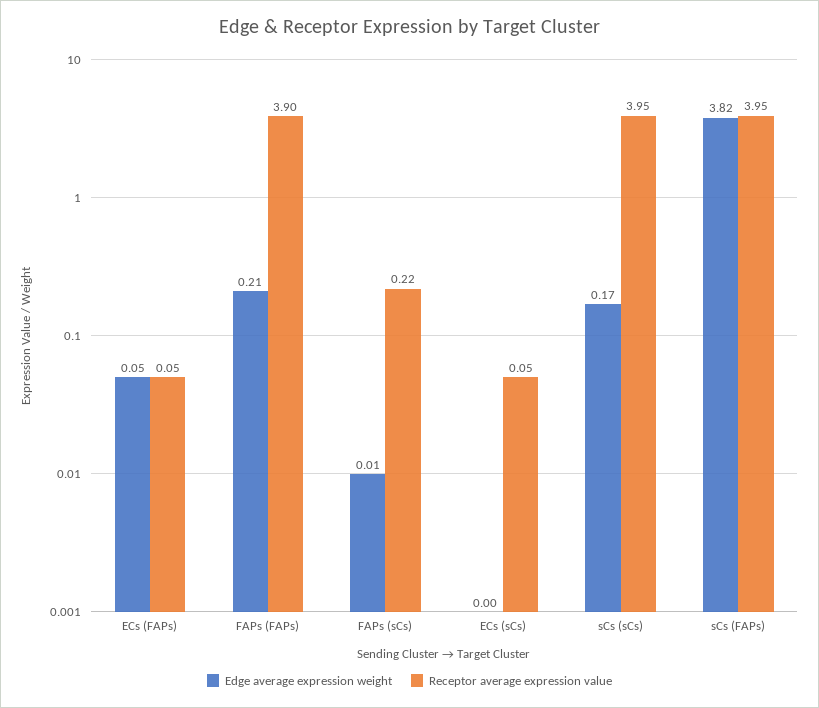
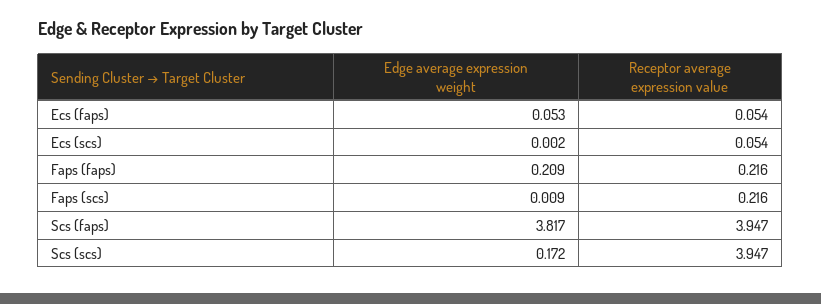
  {
    "Edge average expression weight": {
      "ECs (FAPs)": 0.053,
      "FAPs (FAPs)": 0.209,
      "FAPs (sCs)": 0.009,
      "ECs (sCs)": 0.002,
      "sCs (sCs)": 0.172,
      "sCs (FAPs)": 3.817
    },
    "Receptor average expression value": {
      "ECs (FAPs)": 0.054,
-     "FAPs (FAPs)": 3.9,
+     "FAPs (FAPs)": 0.216,
      "FAPs (sCs)": 0.216,
      "ECs (sCs)": 0.054,
      "sCs (sCs)": 3.947,
      "sCs (FAPs)": 3.947
    }
  }

